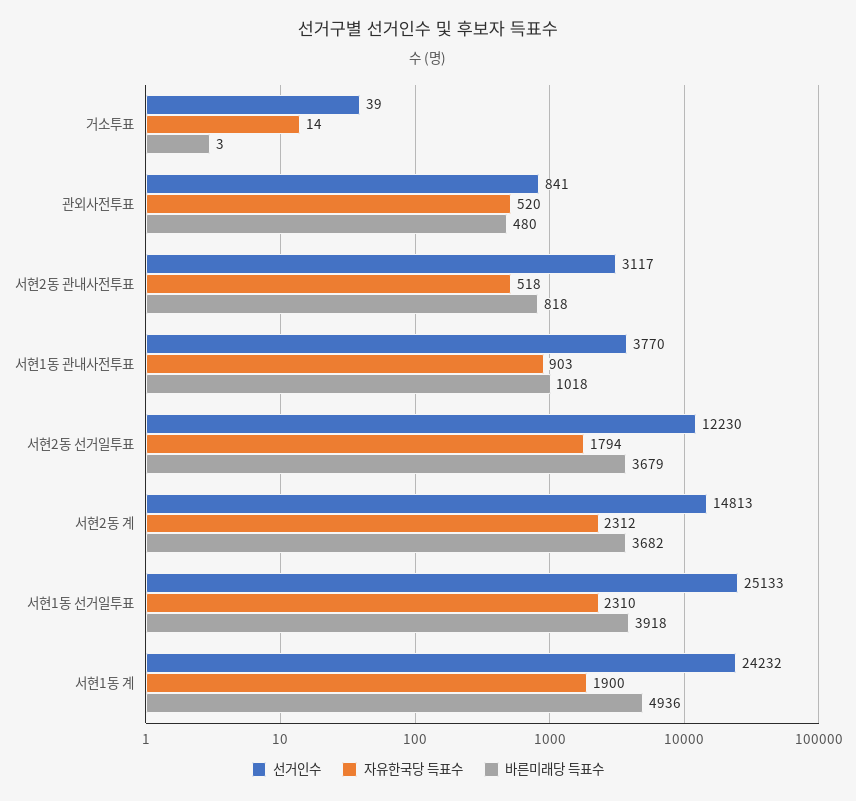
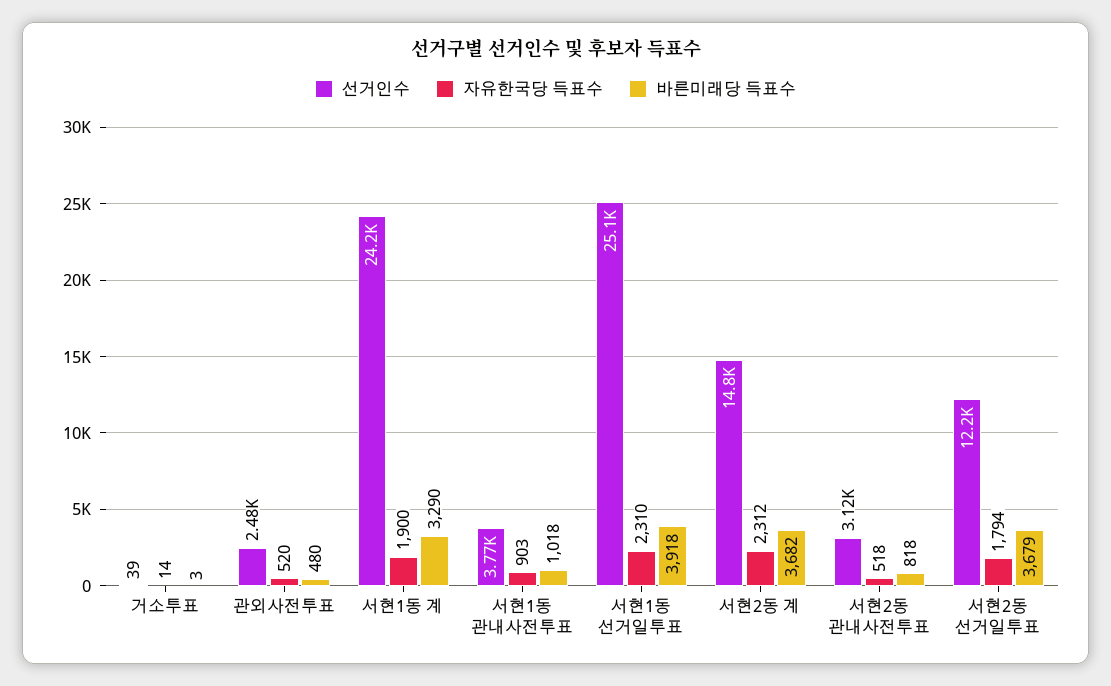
  {
    "선거인수": {
      "거소투표": 39,
-     "관외사전투표": 841,
+     "관외사전투표": 2480,
      "서현2동 관내사전투표": 3117,
      "서현1동 관내사전투표": 3770,
      "서현2동 선거일투표": 12230,
      "서현2동 계": 14813,
      "서현1동 선거일투표": 25133,
      "서현1동 계": 24232
    },
    "자유한국당 득표수": {
      "거소투표": 14,
      "관외사전투표": 520,
      "서현2동 관내사전투표": 518,
      "서현1동 관내사전투표": 903,
      "서현2동 선거일투표": 1794,
      "서현2동 계": 2312,
      "서현1동 선거일투표": 2310,
      "서현1동 계": 1900
    },
    "바른미래당 득표수": {
      "거소투표": 3,
      "관외사전투표": 480,
      "서현2동 관내사전투표": 818,
      "서현1동 관내사전투표": 1018,
      "서현2동 선거일투표": 3679,
      "서현2동 계": 3682,
      "서현1동 선거일투표": 3918,
-     "서현1동 계": 4936
+     "서현1동 계": 3290
    }
  }

